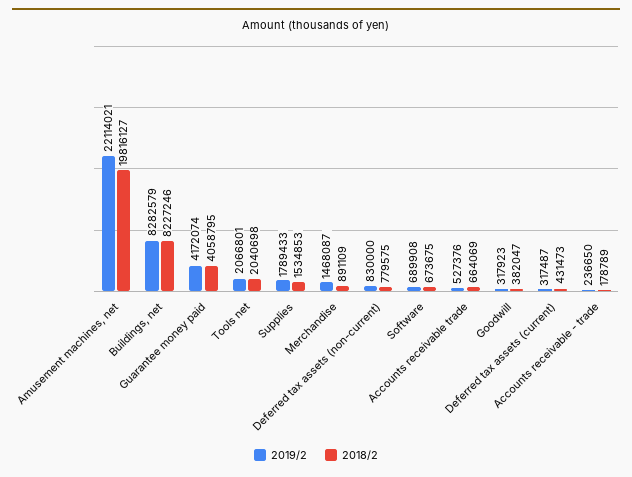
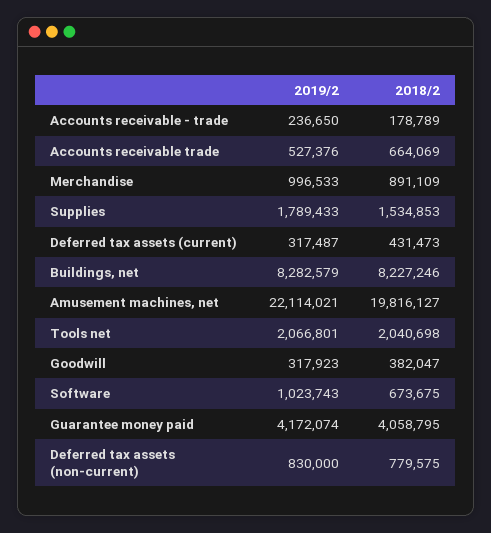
  {
    "2019/2": {
      "Amusement machines, net": 22114021,
      "Buildings, net": 8282579,
      "Guarantee money paid": 4172074,
      "Tools net": 2066801,
      "Supplies": 1789433,
-     "Merchandise": 1468087,
+     "Merchandise": 996533,
      "Deferred tax assets (non-current)": 830000,
-     "Software": 689908,
+     "Software": 1023743,
      "Accounts receivable trade": 527376,
      "Goodwill": 317923,
      "Deferred tax assets (current)": 317487,
      "Accounts receivable - trade": 236650
    },
    "2018/2": {
      "Amusement machines, net": 19816127,
      "Buildings, net": 8227246,
      "Guarantee money paid": 4058795,
      "Tools net": 2040698,
      "Supplies": 1534853,
      "Merchandise": 891109,
      "Deferred tax assets (non-current)": 779575,
      "Software": 673675,
      "Accounts receivable trade": 664069,
      "Goodwill": 382047,
      "Deferred tax assets (current)": 431473,
      "Accounts receivable - trade": 178789
    }
  }

